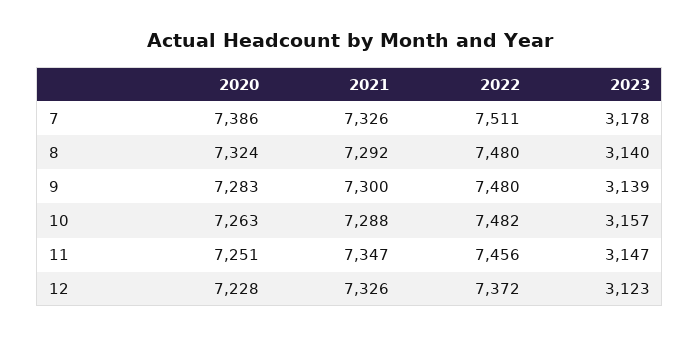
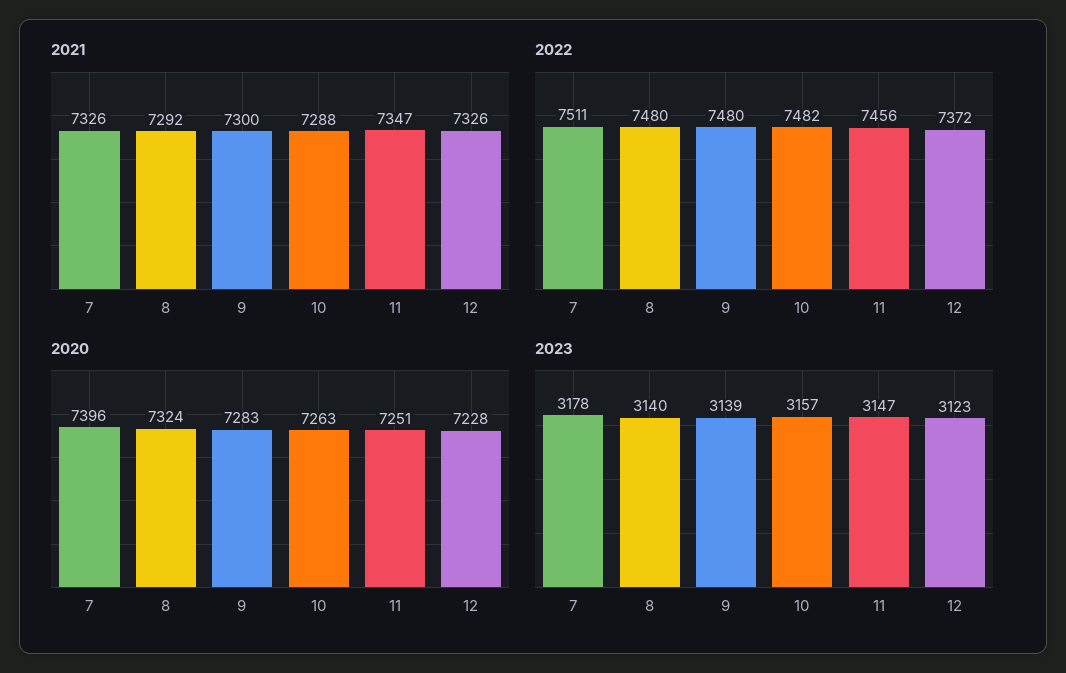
  {
    "2020": {
-     "7": 7386,
+     "7": 7396,
      "8": 7324,
      "9": 7283,
      "10": 7263,
      "11": 7251,
      "12": 7228
    },
    "2021": {
      "7": 7326,
      "8": 7292,
      "9": 7300,
      "10": 7288,
      "11": 7347,
      "12": 7326
    },
    "2022": {
      "7": 7511,
      "8": 7480,
      "9": 7480,
      "10": 7482,
      "11": 7456,
      "12": 7372
    },
    "2023": {
      "7": 3178,
      "8": 3140,
      "9": 3139,
      "10": 3157,
      "11": 3147,
      "12": 3123
    }
  }

